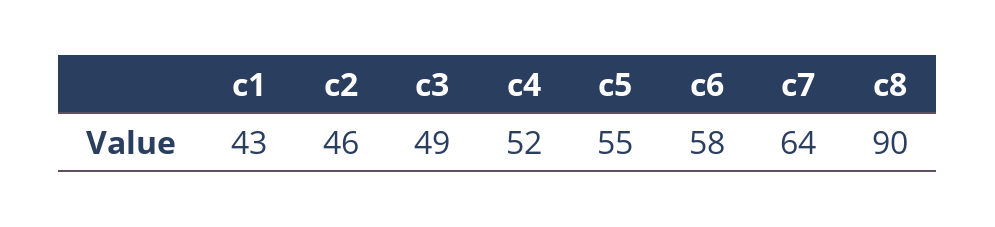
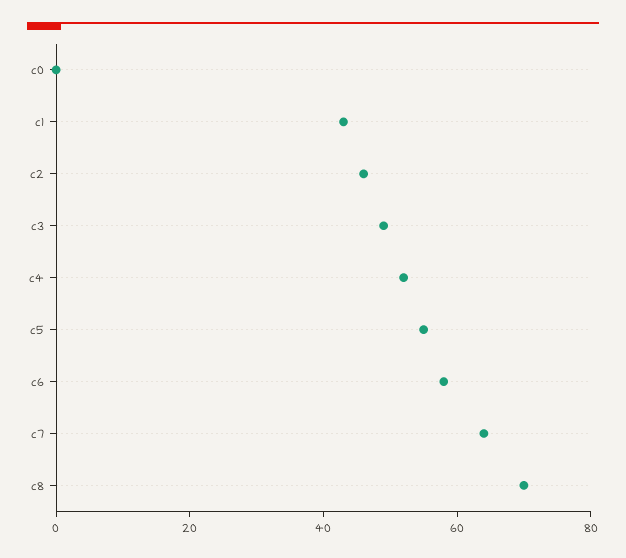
  {
    "c1": 43,
    "c2": 46,
    "c3": 49,
    "c4": 52,
    "c5": 55,
    "c6": 58,
    "c7": 64,
-   "c8": 90
+   "c8": 70,
+   "c0": 0
  }

